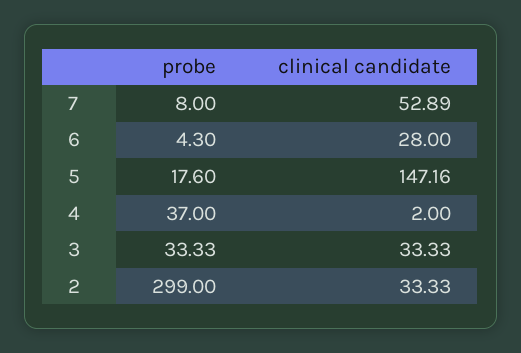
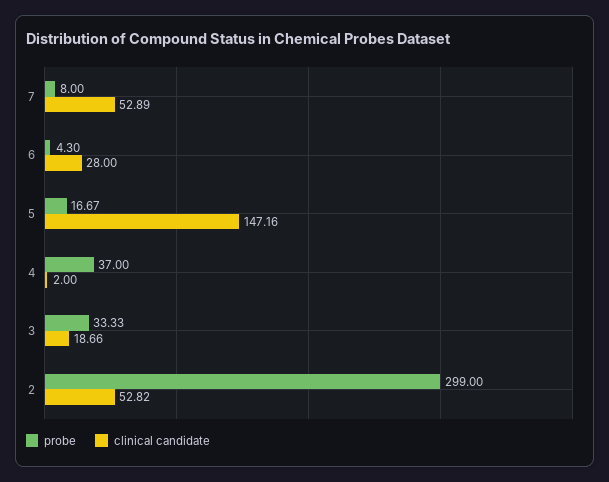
  {
    "probe": {
      "7": 8,
      "6": 4.3,
-     "5": 17.6,
+     "5": 16.67,
      "4": 37,
      "3": 33.33,
      "2": 299
    },
    "clinical candidate": {
      "7": 52.89,
      "6": 28,
      "5": 147.16,
      "4": 2,
-     "3": 33.33,
+     "3": 18.66,
-     "2": 33.33
+     "2": 52.82
    }
  }

